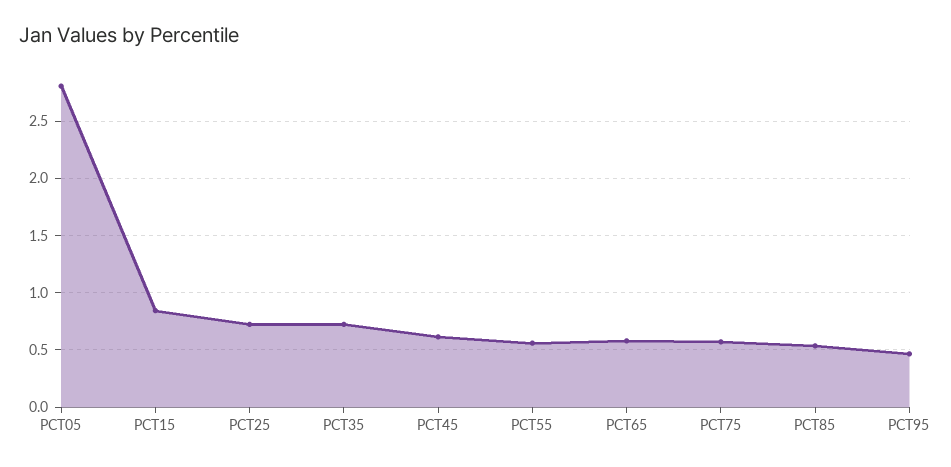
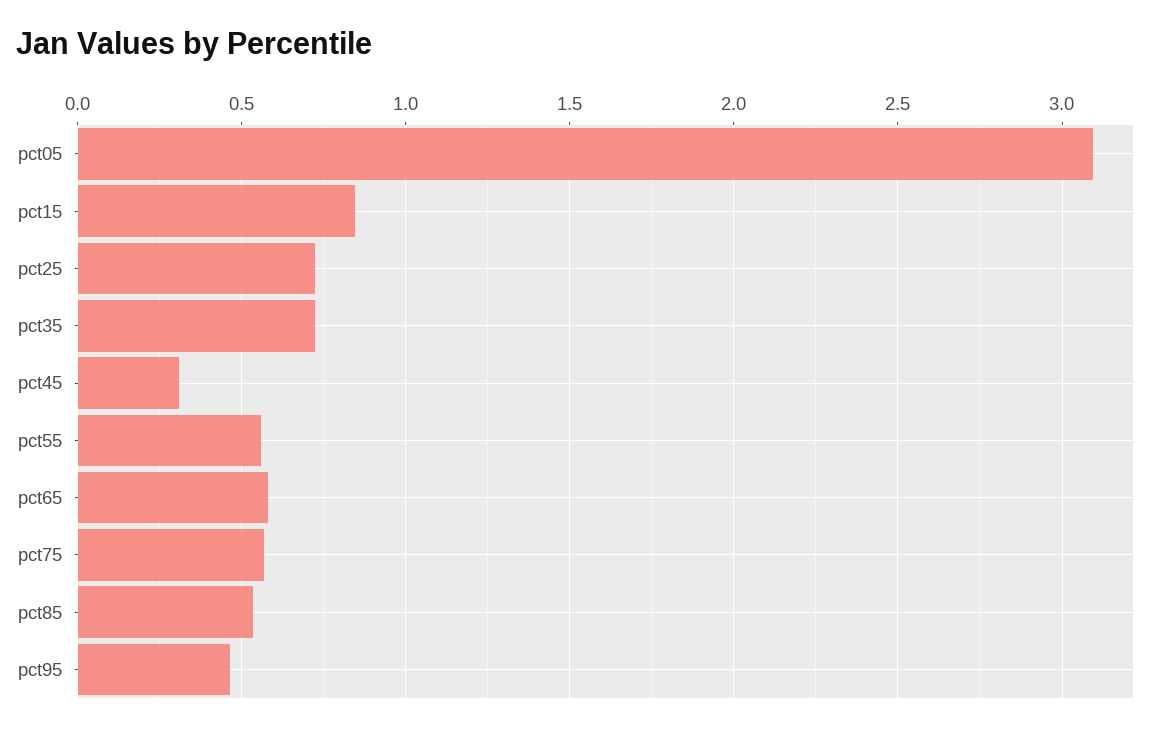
  {
-   "PCT05": 2.8,
+   "PCT05": 3.1,
    "PCT15": 0.85,
    "PCT25": 0.7,
    "PCT35": 0.7,
-   "PCT45": 0.6,
+   "PCT45": 0.3,
    "PCT55": 0.55,
    "PCT65": 0.6,
    "PCT75": 0.55,
    "PCT85": 0.55,
    "PCT95": 0.45
  }

